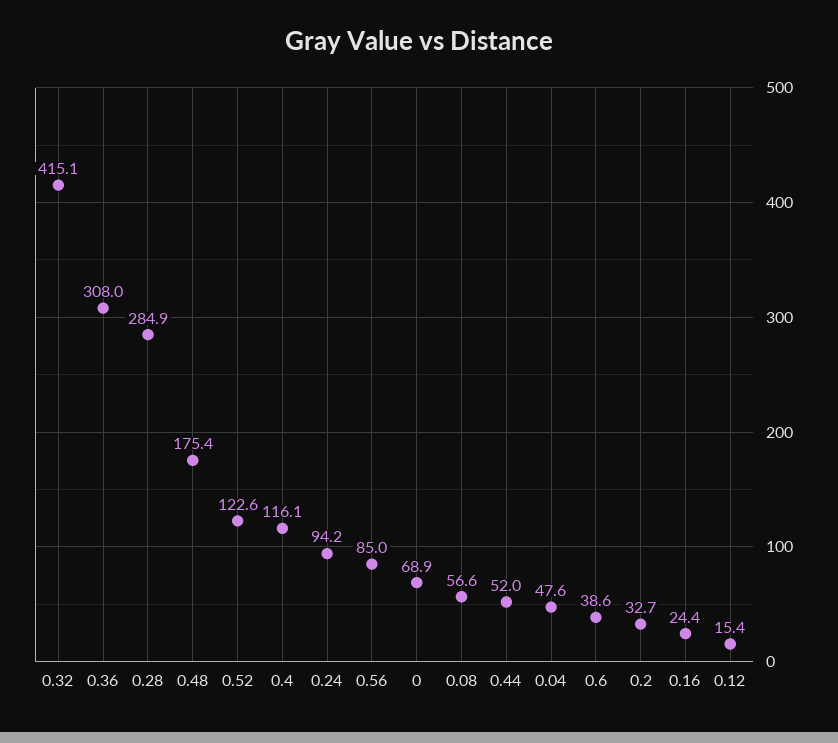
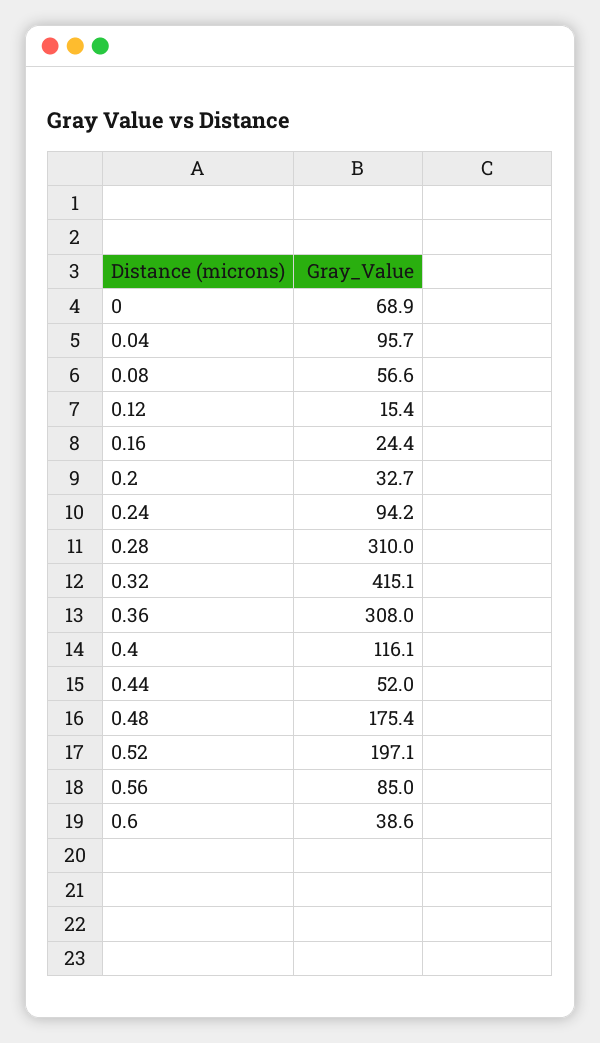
  {
    "0.32": 415.1,
    "0.36": 308,
-   "0.28": 284.9,
+   "0.28": 310,
    "0.48": 175.4,
-   "0.52": 122.6,
+   "0.52": 197.1,
    "0.4": 116.1,
    "0.24": 94.2,
    "0.56": 85,
    "0": 68.9,
    "0.08": 56.6,
    "0.44": 52,
-   "0.04": 47.6,
+   "0.04": 95.7,
    "0.6": 38.6,
    "0.2": 32.7,
    "0.16": 24.4,
    "0.12": 15.4
  }

